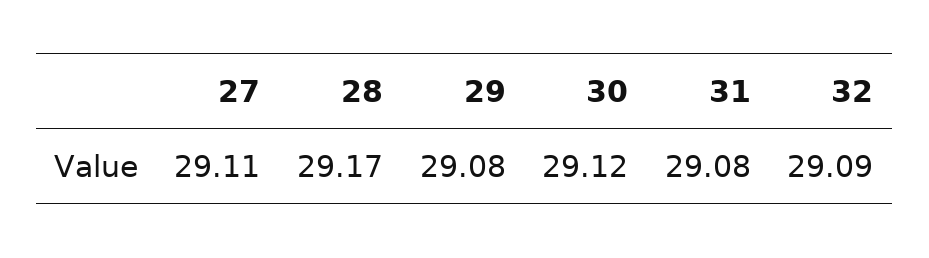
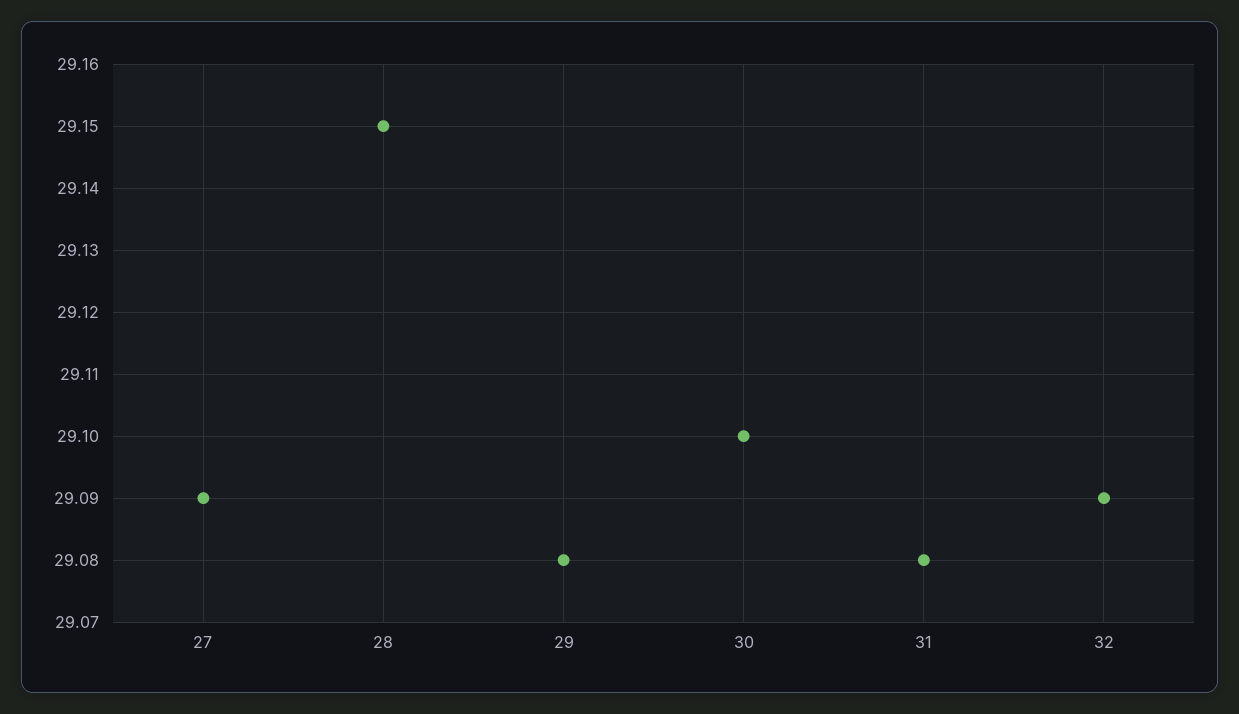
  {
-   "27": 29.11,
+   "27": 29.09,
-   "28": 29.17,
+   "28": 29.15,
    "29": 29.08,
-   "30": 29.12,
+   "30": 29.1,
    "31": 29.08,
    "32": 29.09
  }

